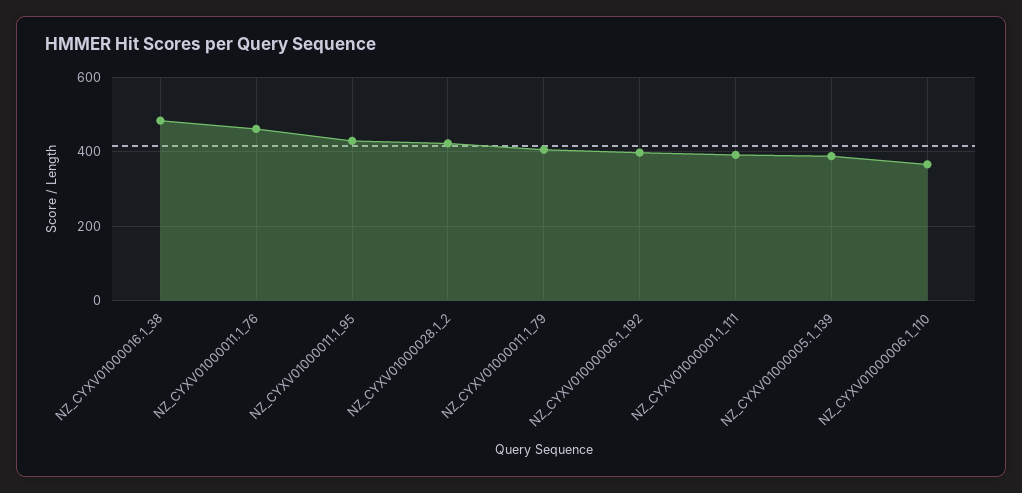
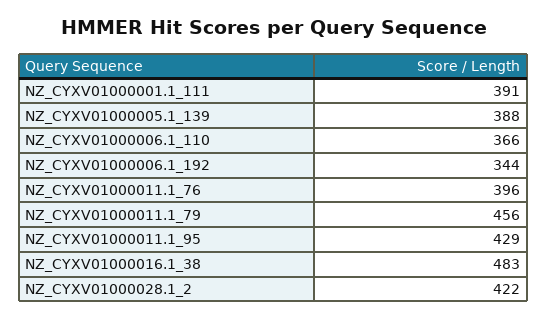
  {
    "NZ_CYXV01000016.1_38": 483,
-   "NZ_CYXV01000011.1_76": 460,
+   "NZ_CYXV01000011.1_76": 396,
    "NZ_CYXV01000011.1_95": 429,
    "NZ_CYXV01000028.1_2": 422,
-   "NZ_CYXV01000011.1_79": 400,
+   "NZ_CYXV01000011.1_79": 456,
-   "NZ_CYXV01000006.1_192": 400,
+   "NZ_CYXV01000006.1_192": 344,
    "NZ_CYXV01000001.1_111": 391,
    "NZ_CYXV01000005.1_139": 388,
    "NZ_CYXV01000006.1_110": 366
  }

